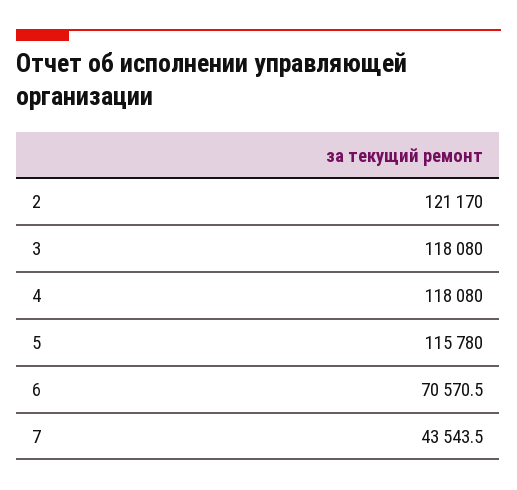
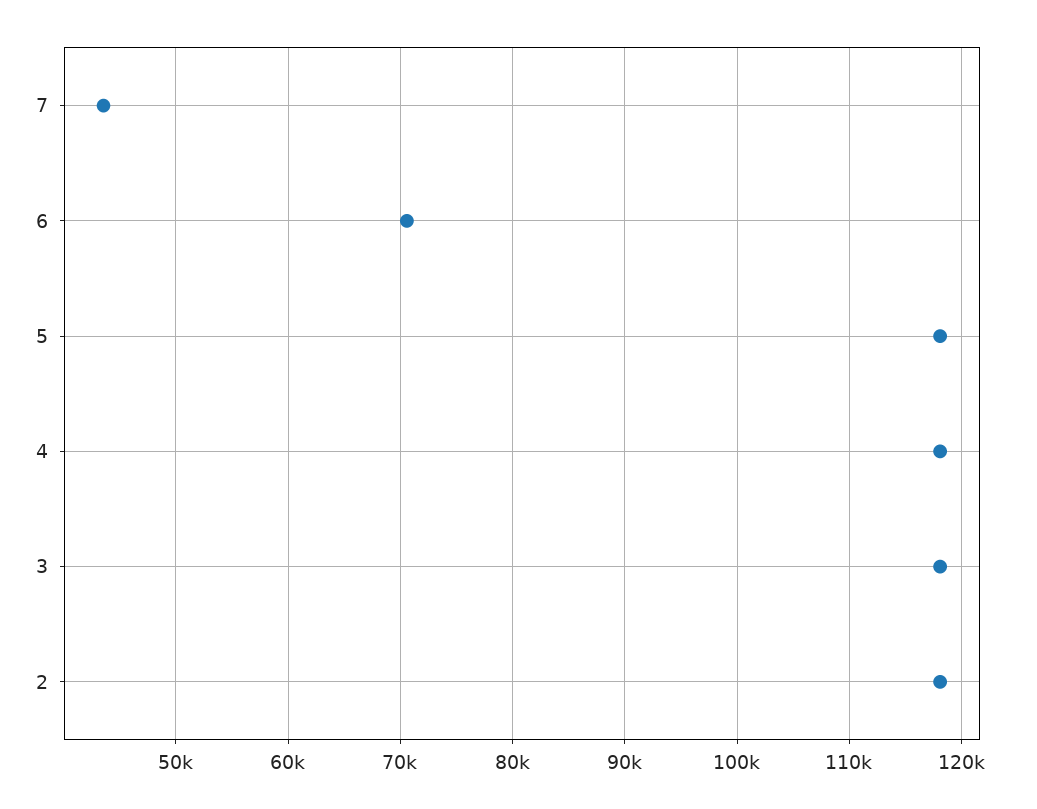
  {
-   "2": 121170,
+   "2": 118000,
    "3": 118080,
    "4": 118080,
-   "5": 115780,
+   "5": 118000,
    "6": 70570.5,
    "7": 43543.5
  }

